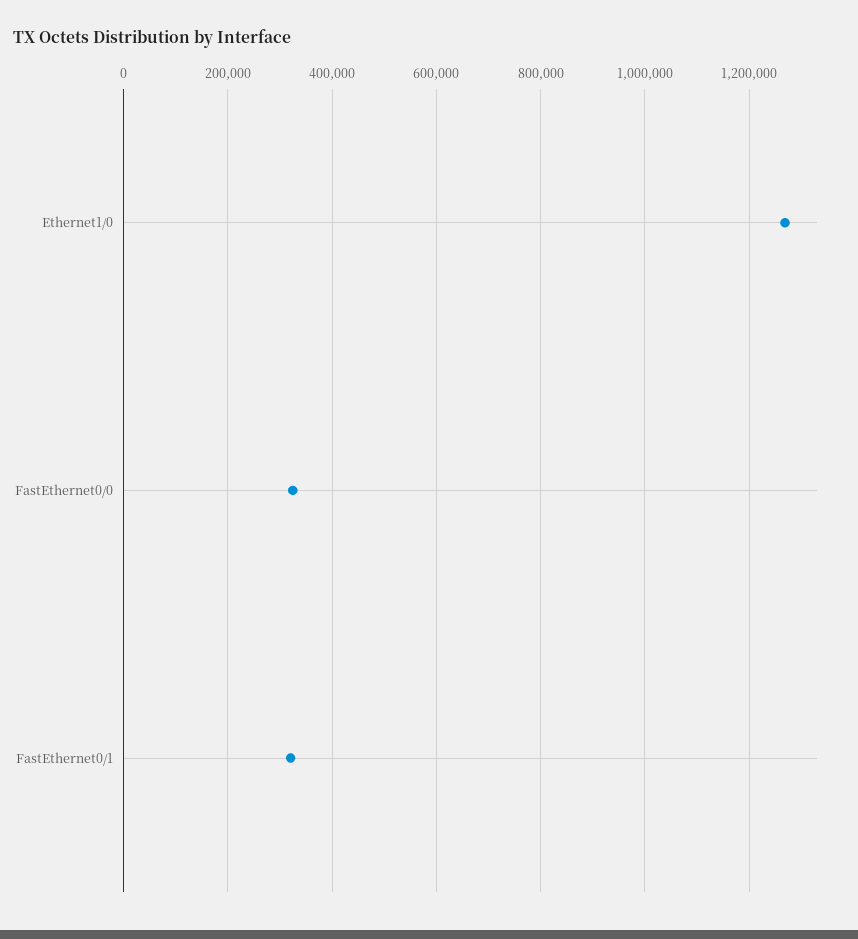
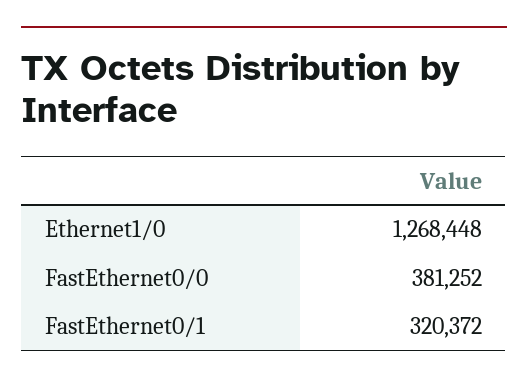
  {
    "Ethernet1/0": 1268448,
-   "FastEthernet0/0": 320000,
+   "FastEthernet0/0": 381252,
    "FastEthernet0/1": 320372
  }

